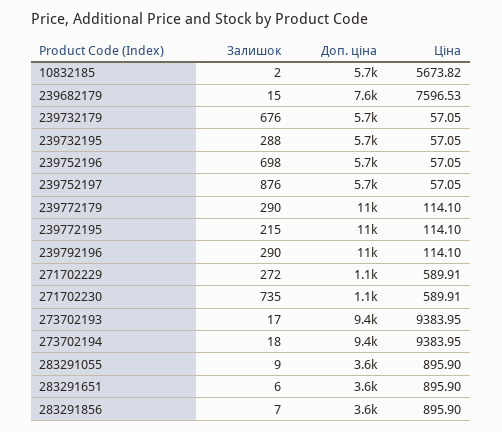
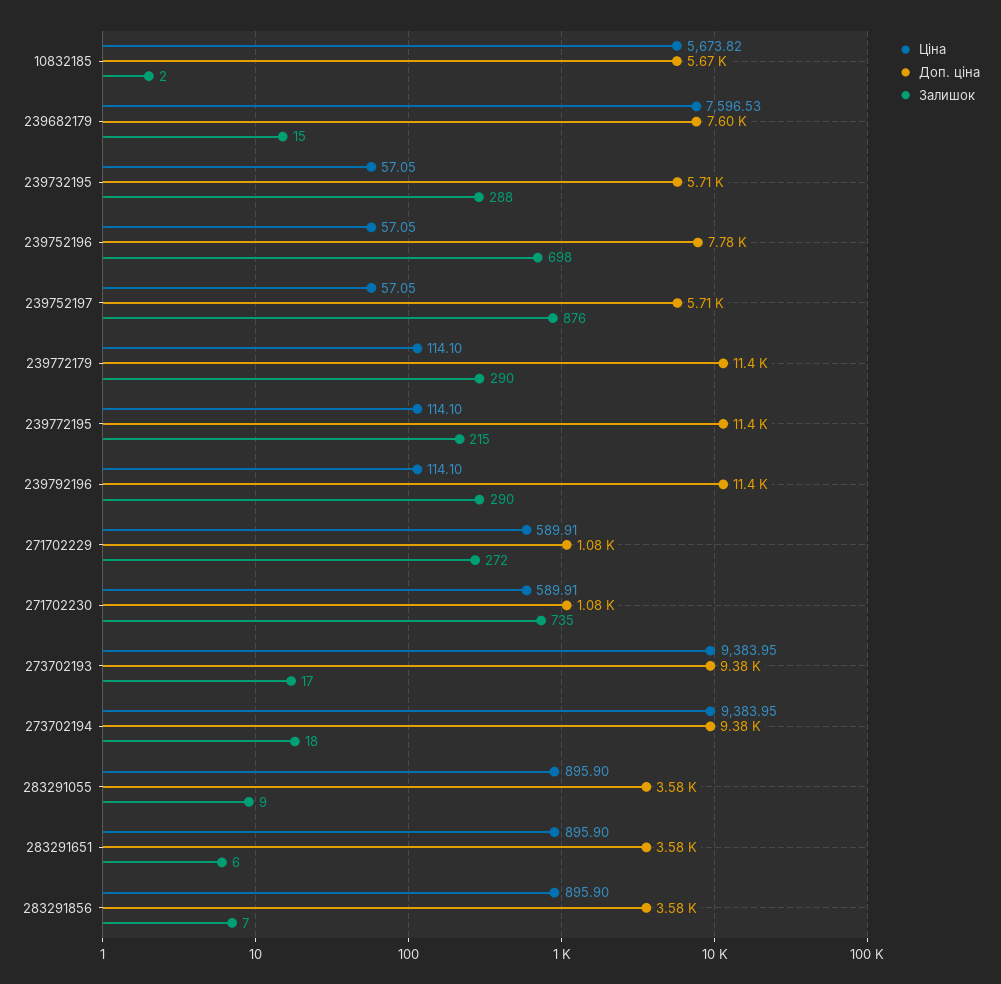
  {
    "Залишок": {
      "10832185": 2,
      "239682179": 15,
-     "239732179": 676,
      "239732195": 288,
      "239752196": 698,
      "239752197": 876,
      "239772179": 290,
      "239772195": 215,
      "239792196": 290,
      "271702229": 272,
      "271702230": 735,
      "273702193": 17,
      "273702194": 18,
      "283291055": 9,
      "283291651": 6,
      "283291856": 7
    },
    "Доп. ціна": {
      "10832185": 5670,
      "239682179": 7600,
-     "239732179": 5700,
      "239732195": 5710,
-     "239752196": 5700,
+     "239752196": 7780,
      "239752197": 5710,
      "239772179": 11400,
      "239772195": 11400,
      "239792196": 11400,
      "271702229": 1080,
      "271702230": 1080,
      "273702193": 9380,
      "273702194": 9380,
      "283291055": 3580,
      "283291651": 3580,
      "283291856": 3580
    },
    "Ціна": {
      "10832185": 5673.82,
      "239682179": 7596.53,
-     "239732179": 57.05,
      "239732195": 57.05,
      "239752196": 57.05,
      "239752197": 57.05,
      "239772179": 114.1,
      "239772195": 114.1,
      "239792196": 114.1,
      "271702229": 589.91,
      "271702230": 589.91,
      "273702193": 9383.95,
      "273702194": 9383.95,
      "283291055": 895.9,
      "283291651": 895.9,
      "283291856": 895.9
    }
  }

